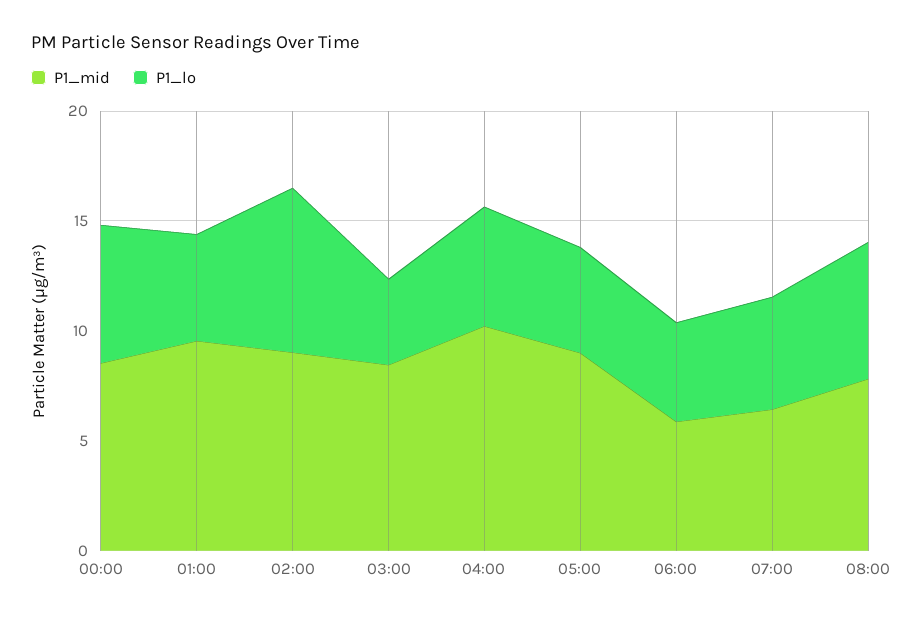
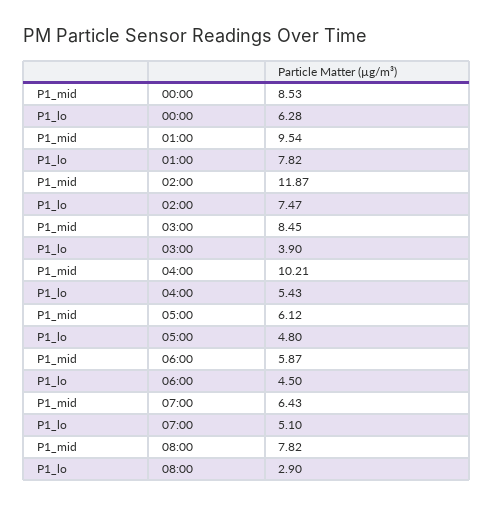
  {
    "P1_mid": {
      "00:00": 8.53,
      "01:00": 9.54,
-     "02:00": 9,
+     "02:00": 11.87,
      "03:00": 8.45,
      "04:00": 10.21,
-     "05:00": 9,
+     "05:00": 6.12,
      "06:00": 5.87,
      "07:00": 6.43,
      "08:00": 7.82
    },
    "P1_lo": {
      "00:00": 6.28,
-     "01:00": 5,
+     "01:00": 7.82,
      "02:00": 7.47,
      "03:00": 3.9,
      "04:00": 5.43,
      "05:00": 4.8,
      "06:00": 4.5,
      "07:00": 5.1,
-     "08:00": 6
+     "08:00": 2.9
    }
  }

